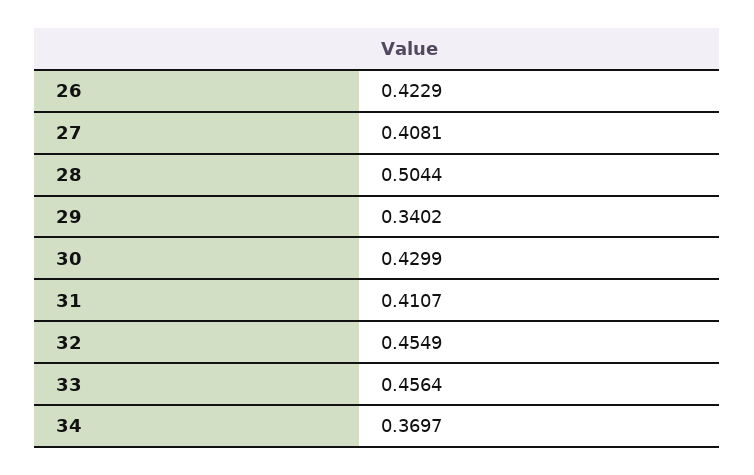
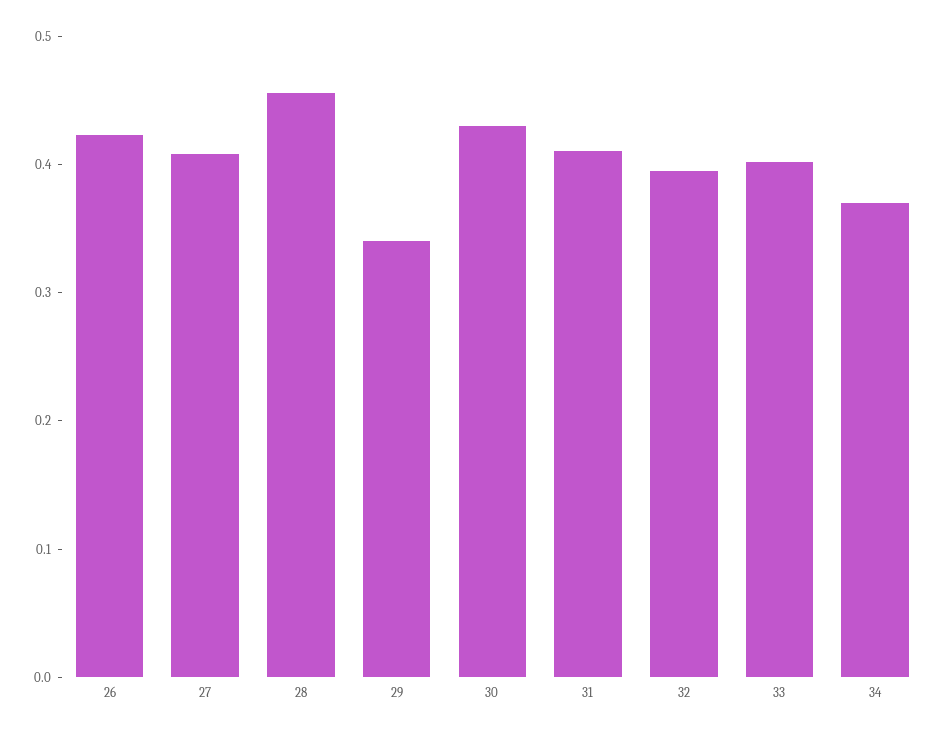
  {
    "26": 0.4229,
    "27": 0.4081,
-   "28": 0.5044,
+   "28": 0.46,
    "29": 0.3402,
    "30": 0.4299,
    "31": 0.4107,
-   "32": 0.4549,
+   "32": 0.4,
-   "33": 0.4564,
+   "33": 0.4,
    "34": 0.3697
  }

